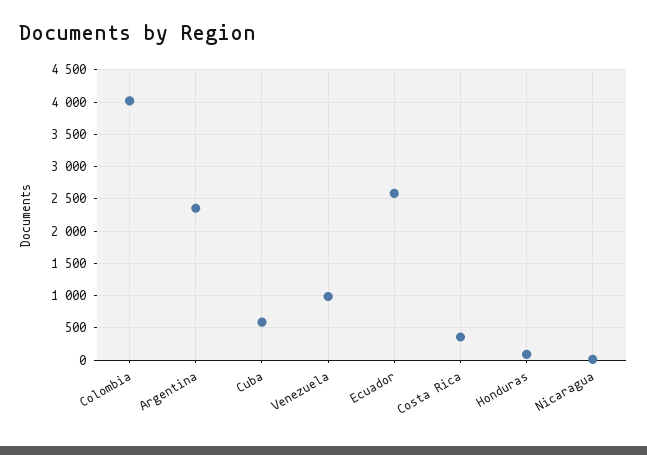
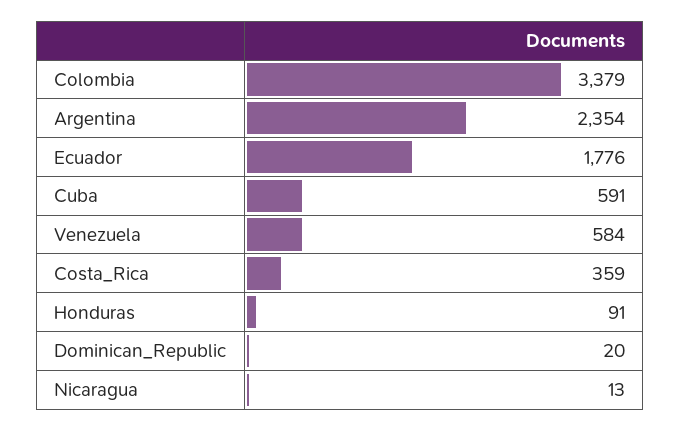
  {
-   "Colombia": 4000,
+   "Colombia": 3379,
    "Argentina": 2354,
    "Cuba": 591,
-   "Venezuela": 1000,
+   "Venezuela": 584,
-   "Ecuador": 2600,
+   "Ecuador": 1776,
    "Costa Rica": 359,
    "Honduras": 91,
-   "Nicaragua": 13
+   "Nicaragua": 13,
+   "Dominican_Republic": 20
  }

